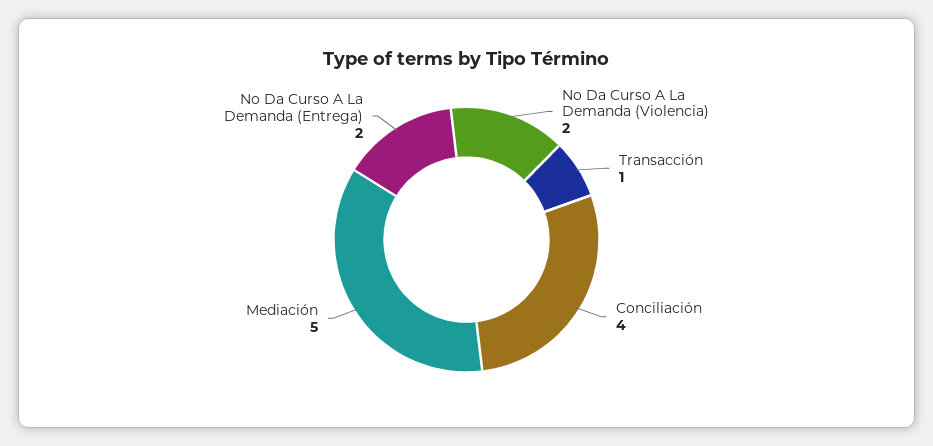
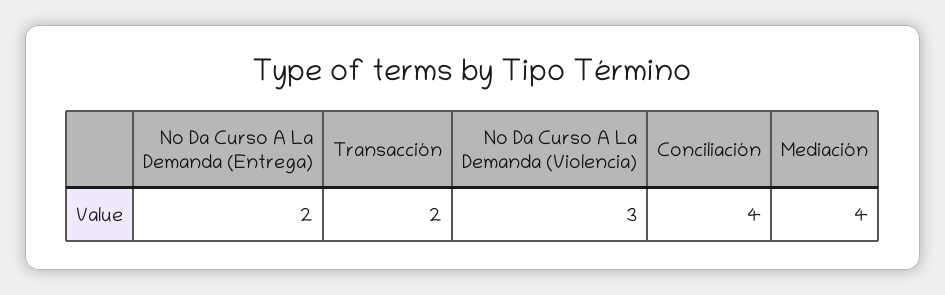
  {
-   "No Da Curso A La Demanda (Violencia)": 2,
+   "No Da Curso A La Demanda (Violencia)": 3,
-   "Transacción": 1,
+   "Transacción": 2,
    "Conciliación": 4,
-   "Mediación": 5,
+   "Mediación": 4,
    "No Da Curso A La Demanda (Entrega)": 2
  }

